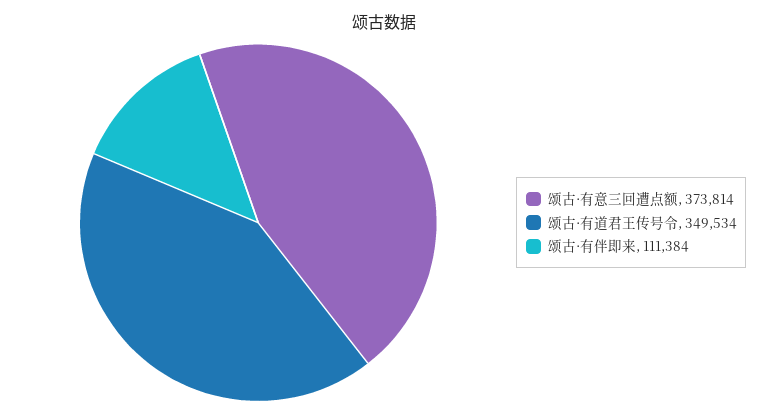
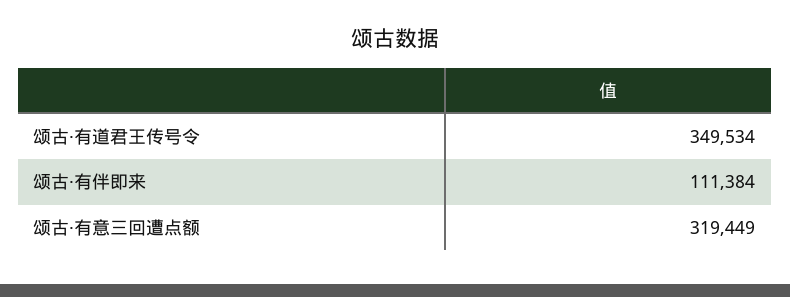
  {
-   "颂古·有意三回遭点额": 373814,
+   "颂古·有意三回遭点额": 319449,
    "颂古·有道君王传号令": 349534,
    "颂古·有伴即来": 111384
  }

